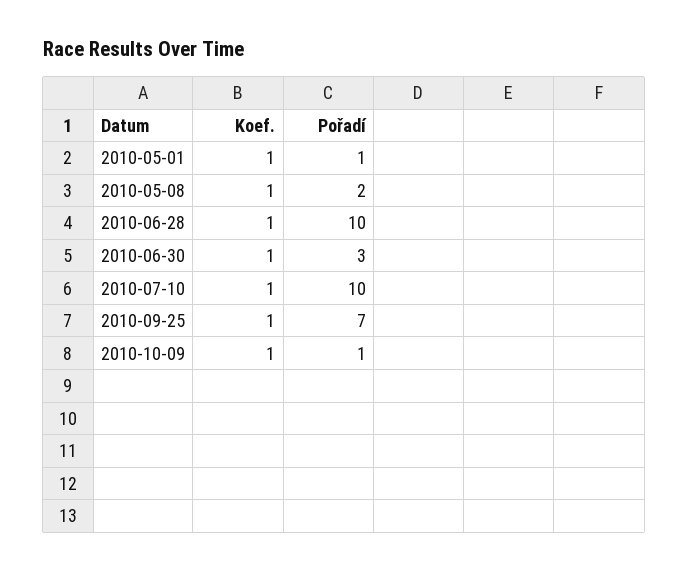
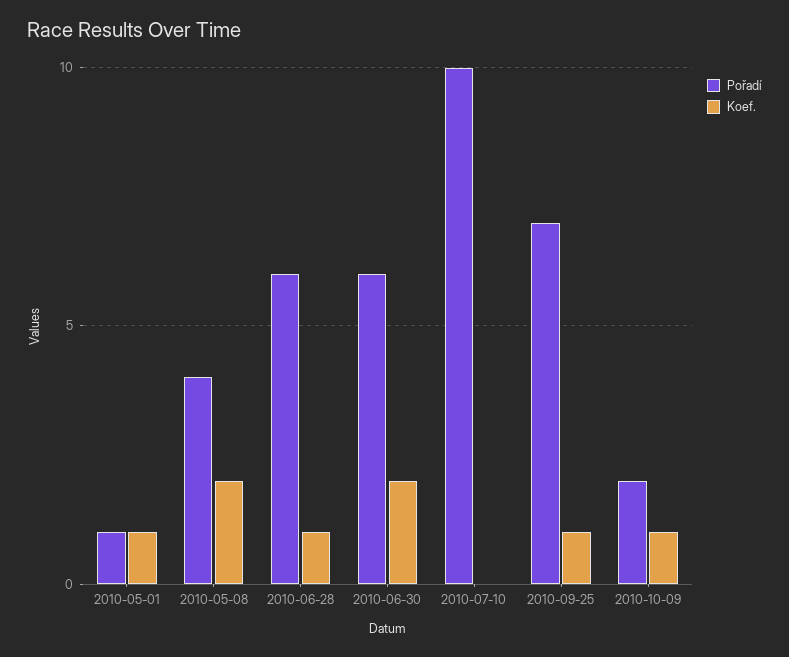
  {
    "Koef.": {
      "2010-05-01": 1,
-     "2010-05-08": 1,
+     "2010-05-08": 2,
      "2010-06-28": 1,
-     "2010-06-30": 1,
+     "2010-06-30": 2,
-     "2010-07-10": 1,
+     "2010-07-10": 0,
      "2010-09-25": 1,
      "2010-10-09": 1
    },
    "Pořadí": {
      "2010-05-01": 1,
-     "2010-05-08": 2,
+     "2010-05-08": 4,
-     "2010-06-28": 10,
+     "2010-06-28": 6,
-     "2010-06-30": 3,
+     "2010-06-30": 6,
      "2010-07-10": 10,
      "2010-09-25": 7,
-     "2010-10-09": 1
+     "2010-10-09": 2
    }
  }

